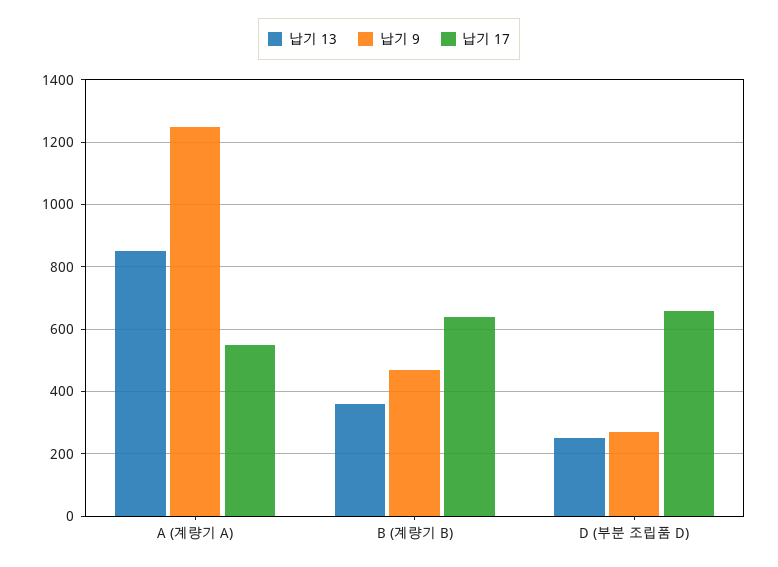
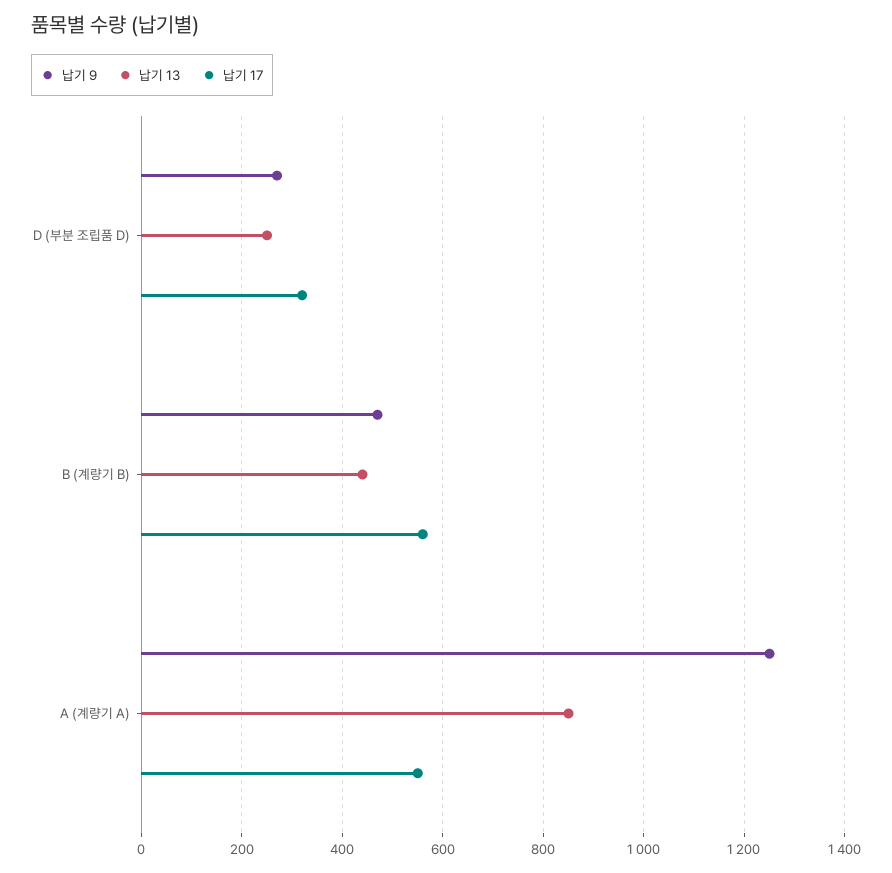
  {
    "납기 13": {
      "A (계량기 A)": 860,
-     "B (계량기 B)": 360,
+     "B (계량기 B)": 440,
      "D (부분 조립품 D)": 260
    },
    "납기 9": {
      "A (계량기 A)": 1260,
      "B (계량기 B)": 480,
      "D (부분 조립품 D)": 280
    },
    "납기 17": {
      "A (계량기 A)": 560,
-     "B (계량기 B)": 640,
+     "B (계량기 B)": 560,
-     "D (부분 조립품 D)": 660
+     "D (부분 조립품 D)": 320
    }
  }

